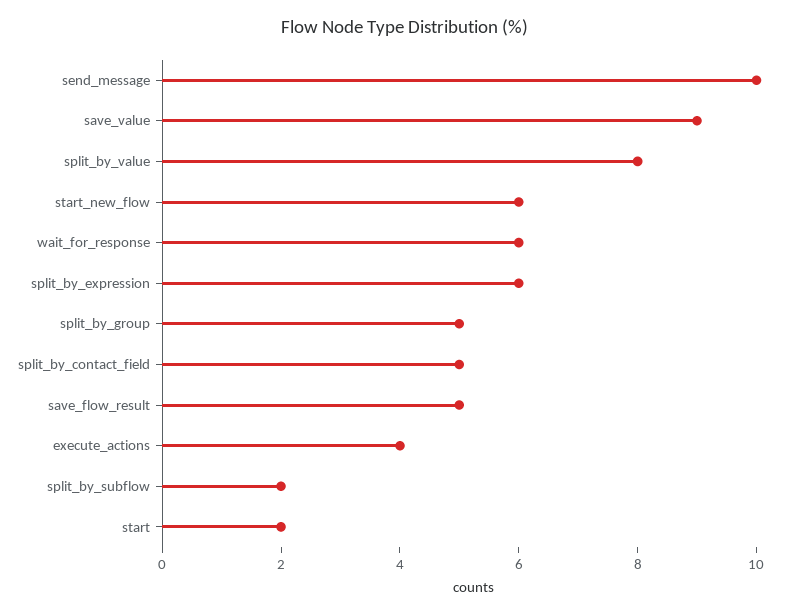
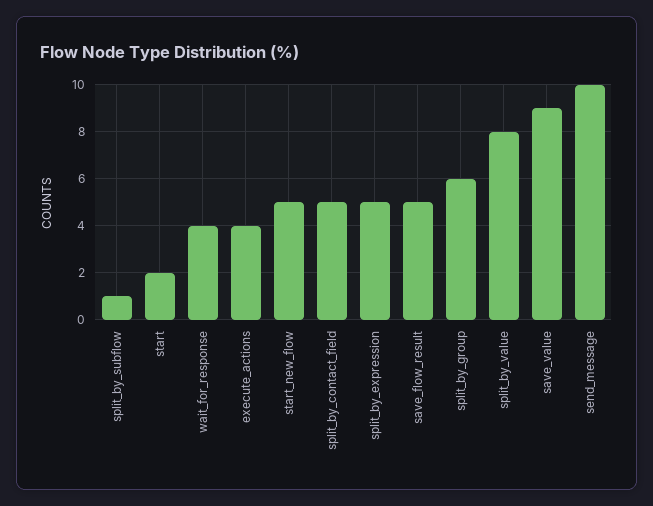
  {
    "send_message": 10,
    "save_value": 9,
    "split_by_value": 8,
-   "start_new_flow": 6,
+   "start_new_flow": 5,
-   "wait_for_response": 6,
+   "wait_for_response": 4,
-   "split_by_expression": 6,
+   "split_by_expression": 5,
-   "split_by_group": 5,
+   "split_by_group": 6,
    "split_by_contact_field": 5,
    "save_flow_result": 5,
    "execute_actions": 4,
-   "split_by_subflow": 2,
+   "split_by_subflow": 1,
    "start": 2
  }

